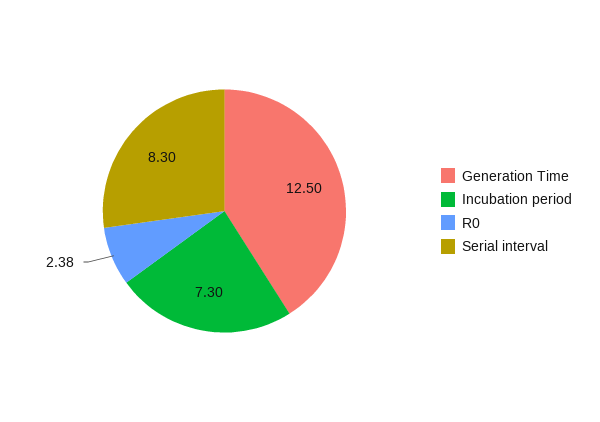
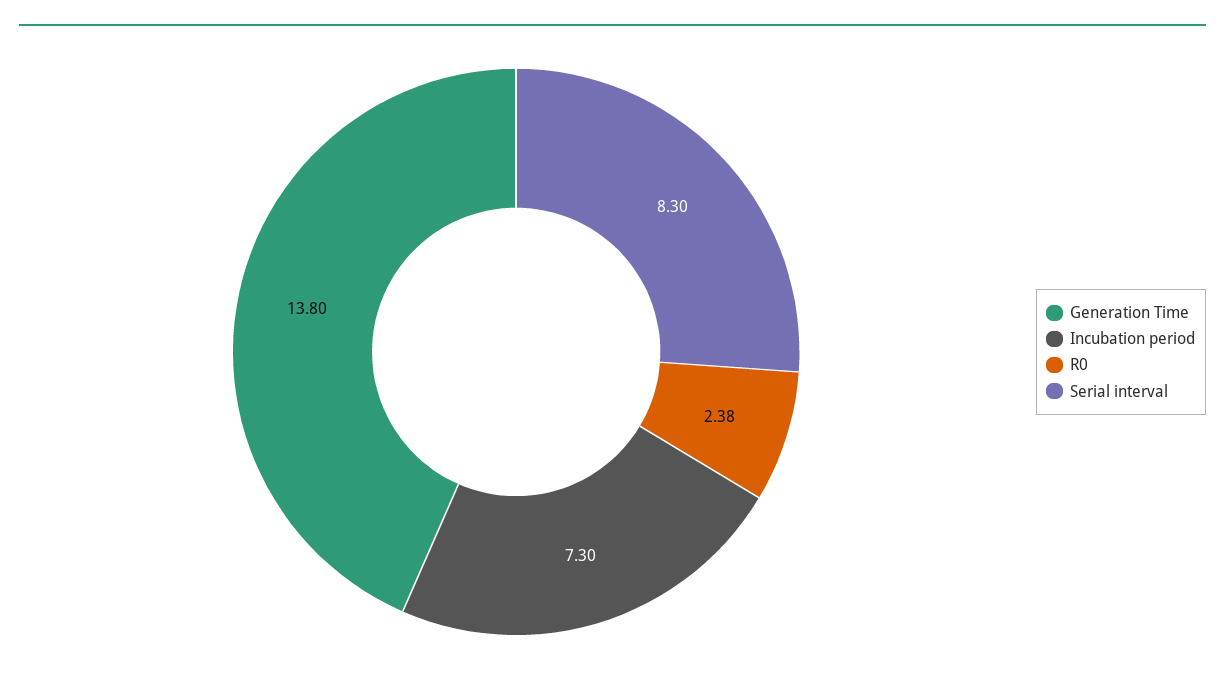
  {
-   "Generation Time": 12.5,
+   "Generation Time": 13.8,
    "Incubation period": 7.3,
    "R0": 2.38,
    "Serial interval": 8.3
  }

